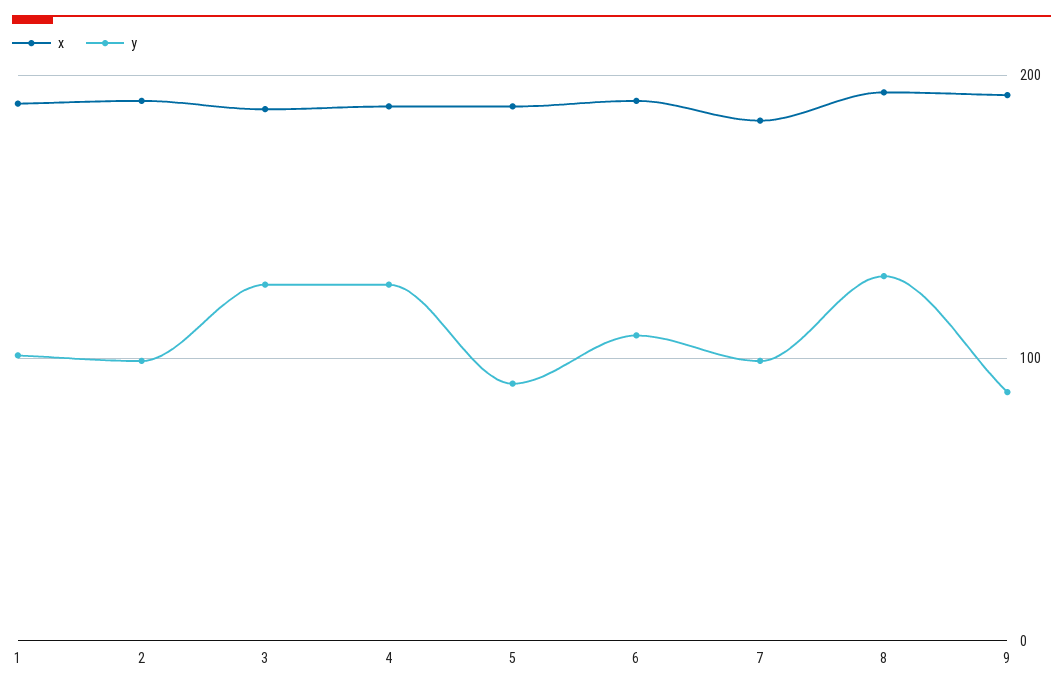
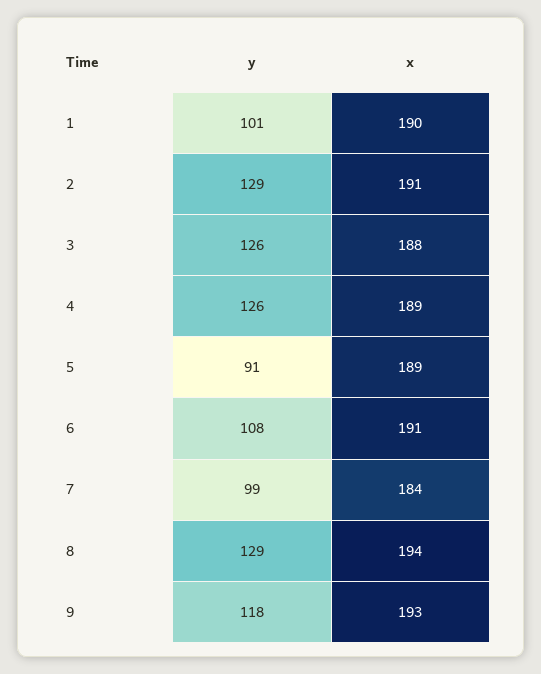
  {
    "x": {
      "1": 190,
      "2": 191,
      "3": 188,
      "4": 189,
      "5": 189,
      "6": 191,
      "7": 184,
      "8": 194,
      "9": 193
    },
    "y": {
      "1": 101,
-     "2": 100,
+     "2": 129,
      "3": 126,
      "4": 126,
      "5": 91,
      "6": 108,
      "7": 99,
      "8": 129,
-     "9": 90
+     "9": 118
    }
  }

